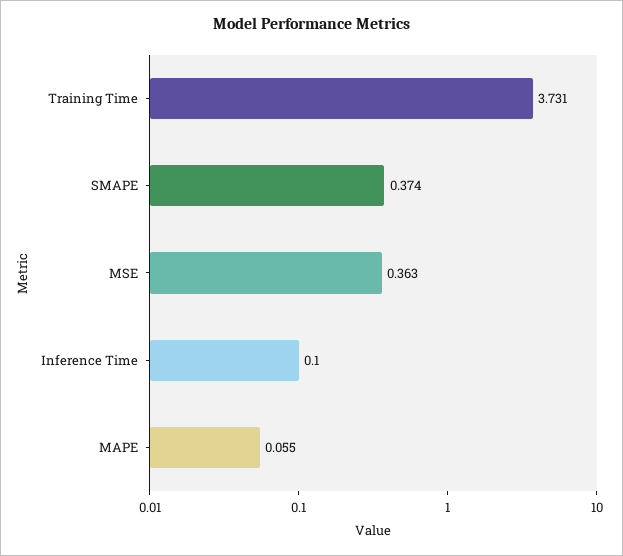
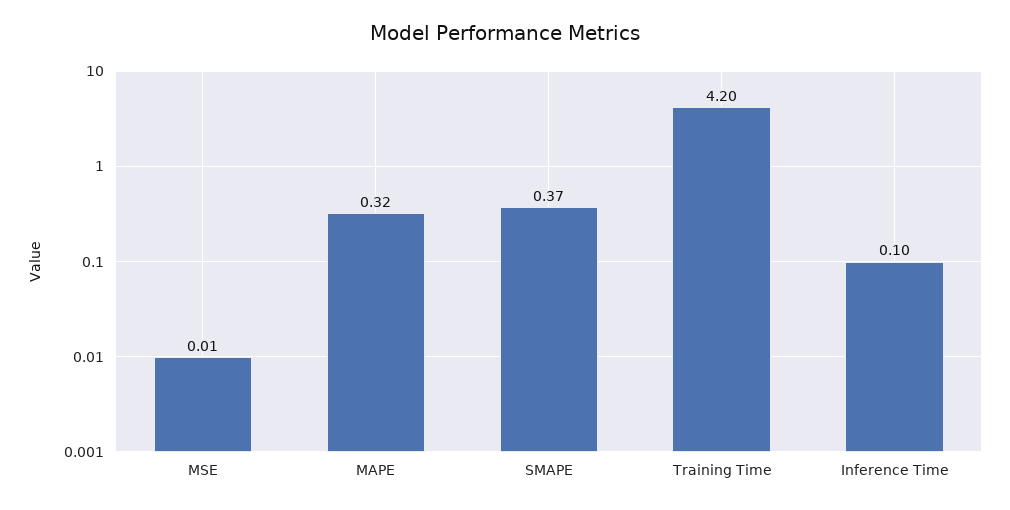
  {
-   "Training Time": 3.731,
+   "Training Time": 4.2,
    "SMAPE": 0.374,
-   "MSE": 0.363,
+   "MSE": 0.01,
    "Inference Time": 0.1,
-   "MAPE": 0.055
+   "MAPE": 0.32
  }

